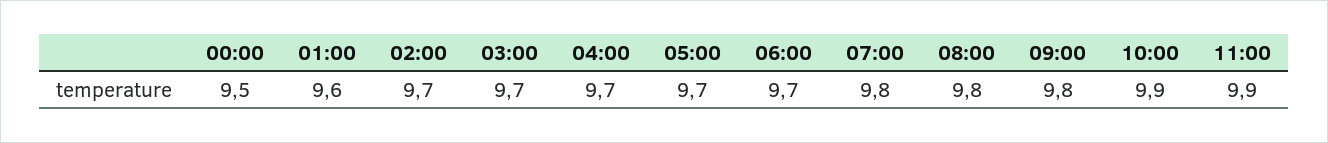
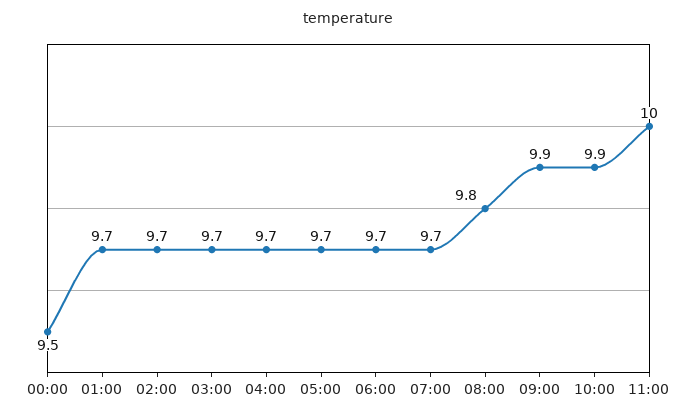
  {
    "00:00": 9.5,
-   "01:00": 9.6,
+   "01:00": 9.7,
    "02:00": 9.7,
    "03:00": 9.7,
    "04:00": 9.7,
    "05:00": 9.7,
    "06:00": 9.7,
-   "07:00": 9.8,
+   "07:00": 9.7,
    "08:00": 9.8,
-   "09:00": 9.8,
+   "09:00": 9.9,
    "10:00": 9.9,
-   "11:00": 9.9
+   "11:00": 10
  }

